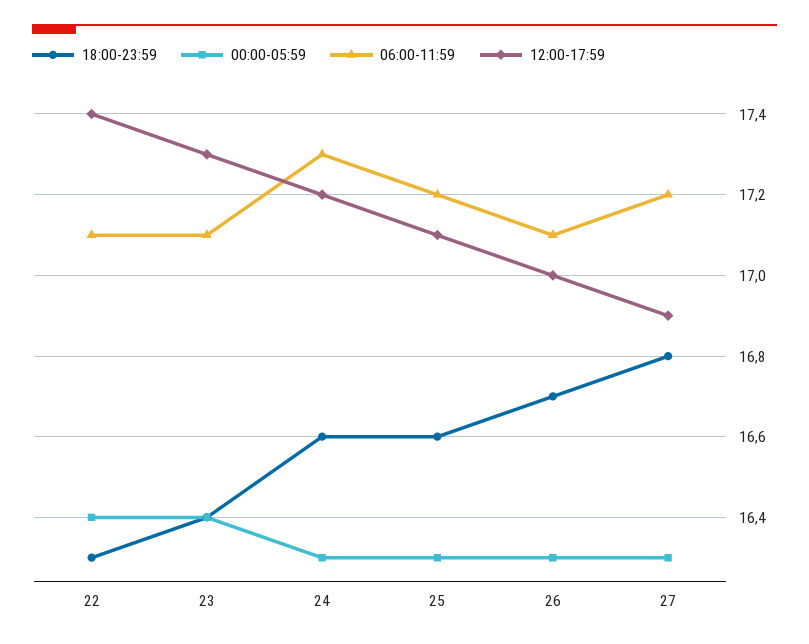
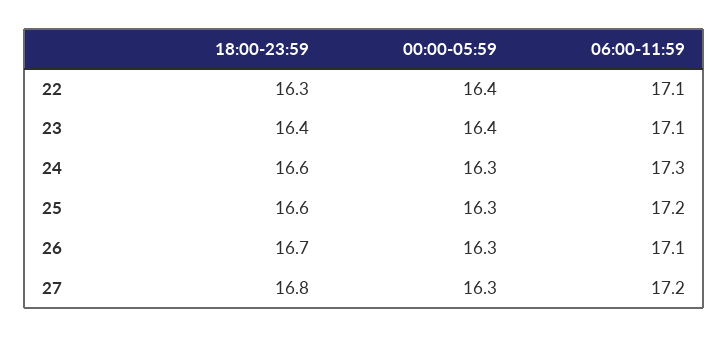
  {
    "18:00-23:59": {
      "22": 16.3,
      "23": 16.4,
      "24": 16.6,
      "25": 16.6,
      "26": 16.7,
      "27": 16.8
    },
    "00:00-05:59": {
      "22": 16.4,
      "23": 16.4,
      "24": 16.3,
      "25": 16.3,
      "26": 16.3,
      "27": 16.3
    },
    "06:00-11:59": {
      "22": 17.1,
      "23": 17.1,
      "24": 17.3,
      "25": 17.2,
      "26": 17.1,
      "27": 17.2
-   },
+   }
-   "12:00-17:59": {
-     "22": 17.4,
-     "23": 17.3,
-     "24": 17.2,
-     "25": 17.1,
-     "26": 17,
-     "27": 16.9
-   }
  }

